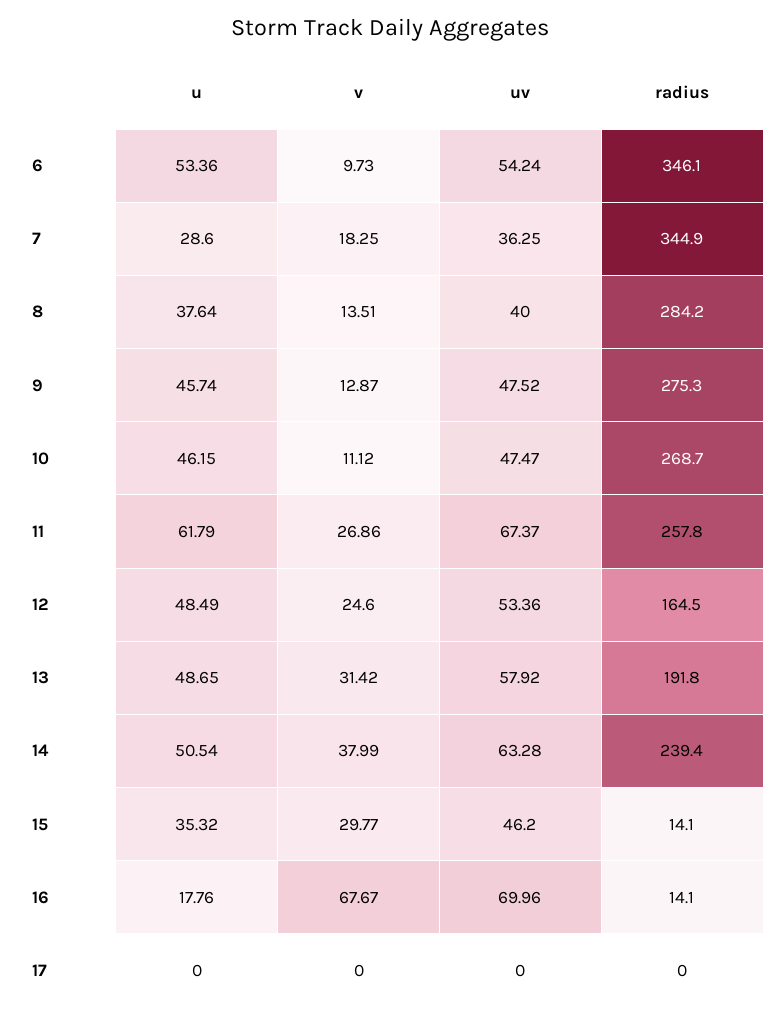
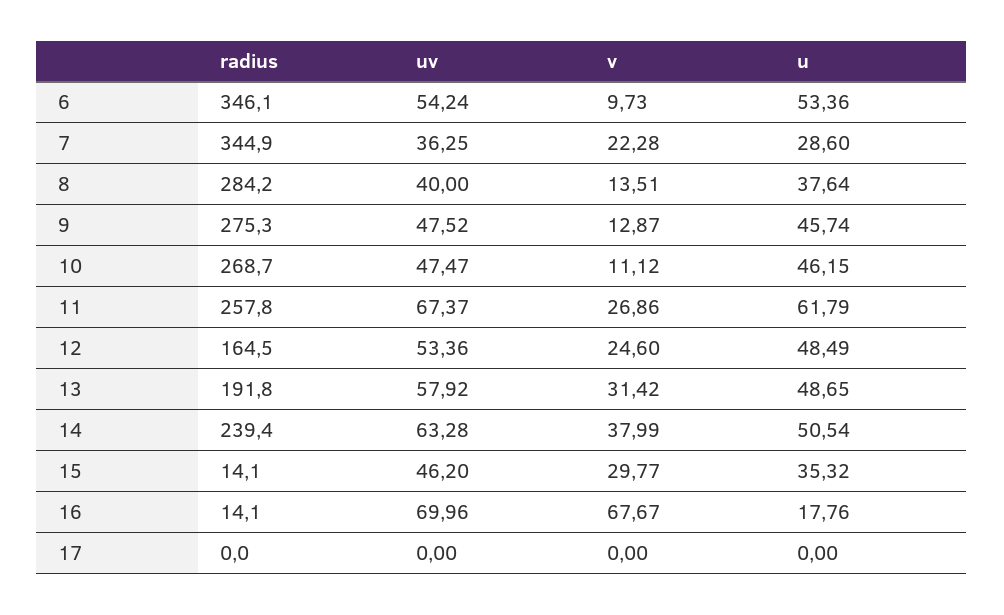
  {
    "u": {
      "6": 53.36,
      "7": 28.6,
      "8": 37.64,
      "9": 45.74,
      "10": 46.15,
      "11": 61.79,
      "12": 48.49,
      "13": 48.65,
      "14": 50.54,
      "15": 35.32,
      "16": 17.76,
      "17": 0
    },
    "v": {
      "6": 9.73,
-     "7": 18.25,
+     "7": 22.28,
      "8": 13.51,
      "9": 12.87,
      "10": 11.12,
      "11": 26.86,
      "12": 24.6,
      "13": 31.42,
      "14": 37.99,
      "15": 29.77,
      "16": 67.67,
      "17": 0
    },
    "uv": {
      "6": 54.24,
      "7": 36.25,
      "8": 40,
      "9": 47.52,
      "10": 47.47,
      "11": 67.37,
      "12": 53.36,
      "13": 57.92,
      "14": 63.28,
      "15": 46.2,
      "16": 69.96,
      "17": 0
    },
    "radius": {
      "6": 346.1,
      "7": 344.9,
      "8": 284.2,
      "9": 275.3,
      "10": 268.7,
      "11": 257.8,
      "12": 164.5,
      "13": 191.8,
      "14": 239.4,
      "15": 14.1,
      "16": 14.1,
      "17": 0
    }
  }

